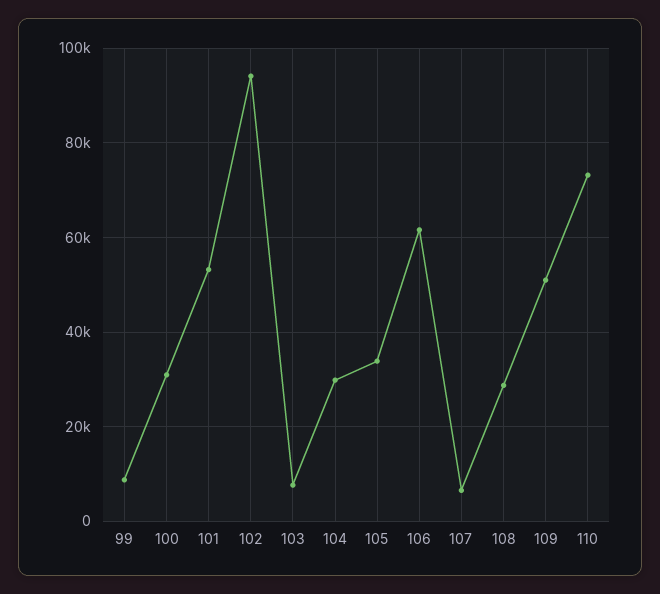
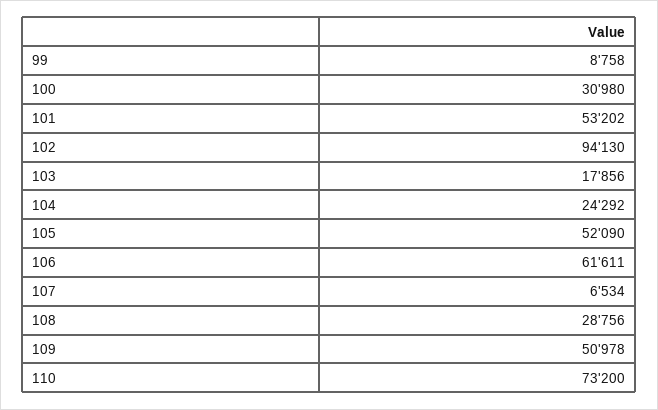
  {
    "99": 8758,
    "100": 30980,
    "101": 53202,
    "102": 94130,
-   "103": 8000,
+   "103": 17856,
-   "104": 30000,
+   "104": 24292,
-   "105": 34000,
+   "105": 52090,
    "106": 61611,
    "107": 6534,
    "108": 28756,
    "109": 50978,
    "110": 73200
  }

